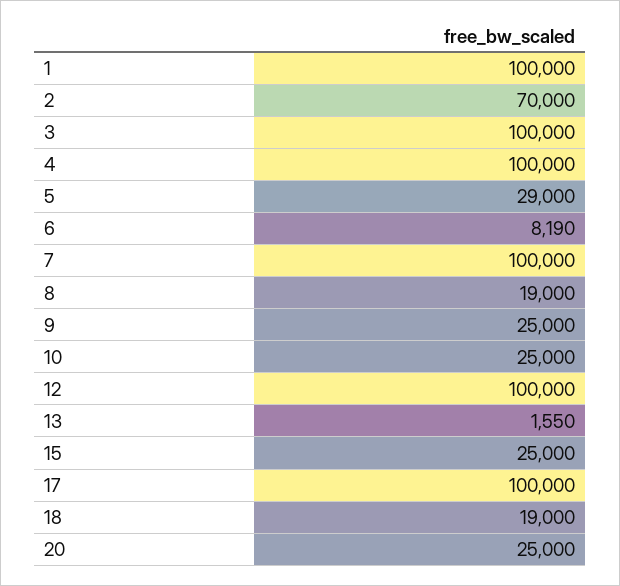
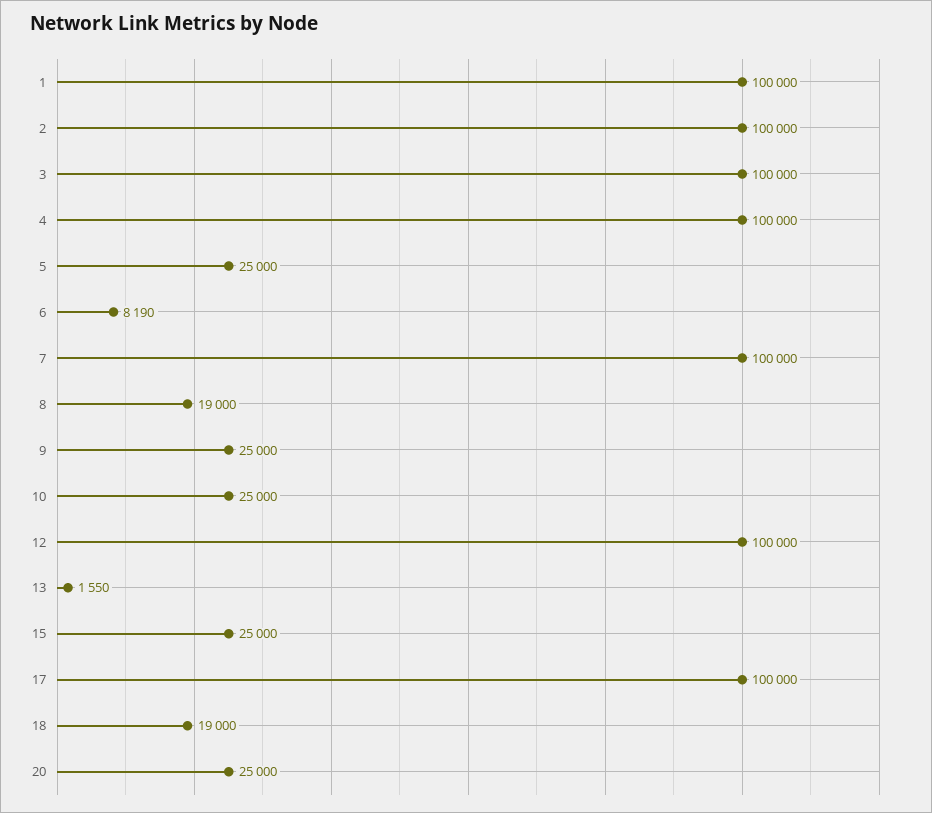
  {
    "1": 100000,
-   "2": 70000,
+   "2": 100000,
    "3": 100000,
    "4": 100000,
-   "5": 29000,
+   "5": 25000,
    "6": 8190,
    "7": 100000,
    "8": 19000,
    "9": 25000,
    "10": 25000,
    "12": 100000,
    "13": 1550,
    "15": 25000,
    "17": 100000,
    "18": 19000,
    "20": 25000
  }

